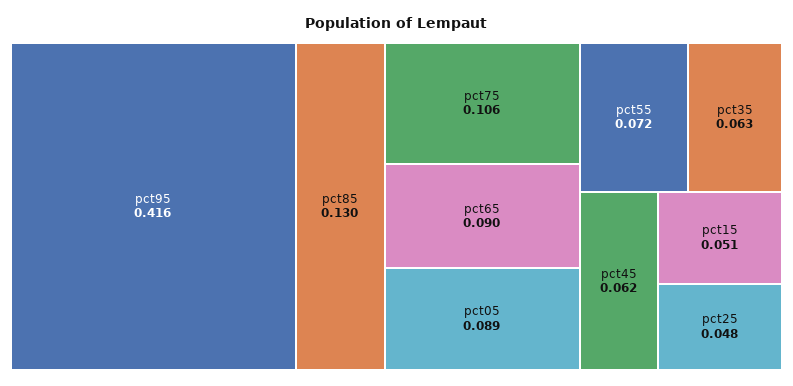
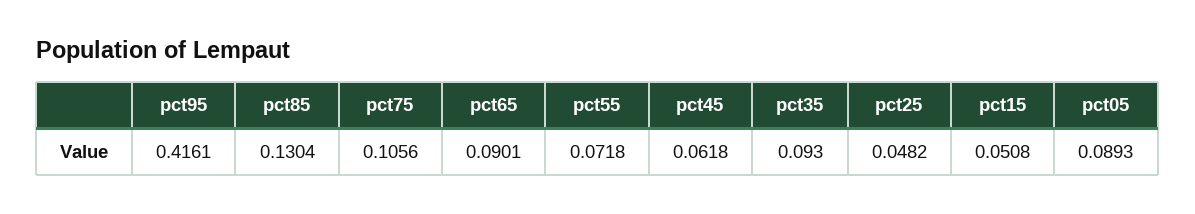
  {
    "pct95": 0.4161,
    "pct85": 0.1304,
    "pct75": 0.1056,
    "pct65": 0.0901,
    "pct05": 0.0893,
    "pct55": 0.0718,
-   "pct35": 0.063,
+   "pct35": 0.093,
    "pct45": 0.0618,
    "pct15": 0.0508,
    "pct25": 0.0482
  }

